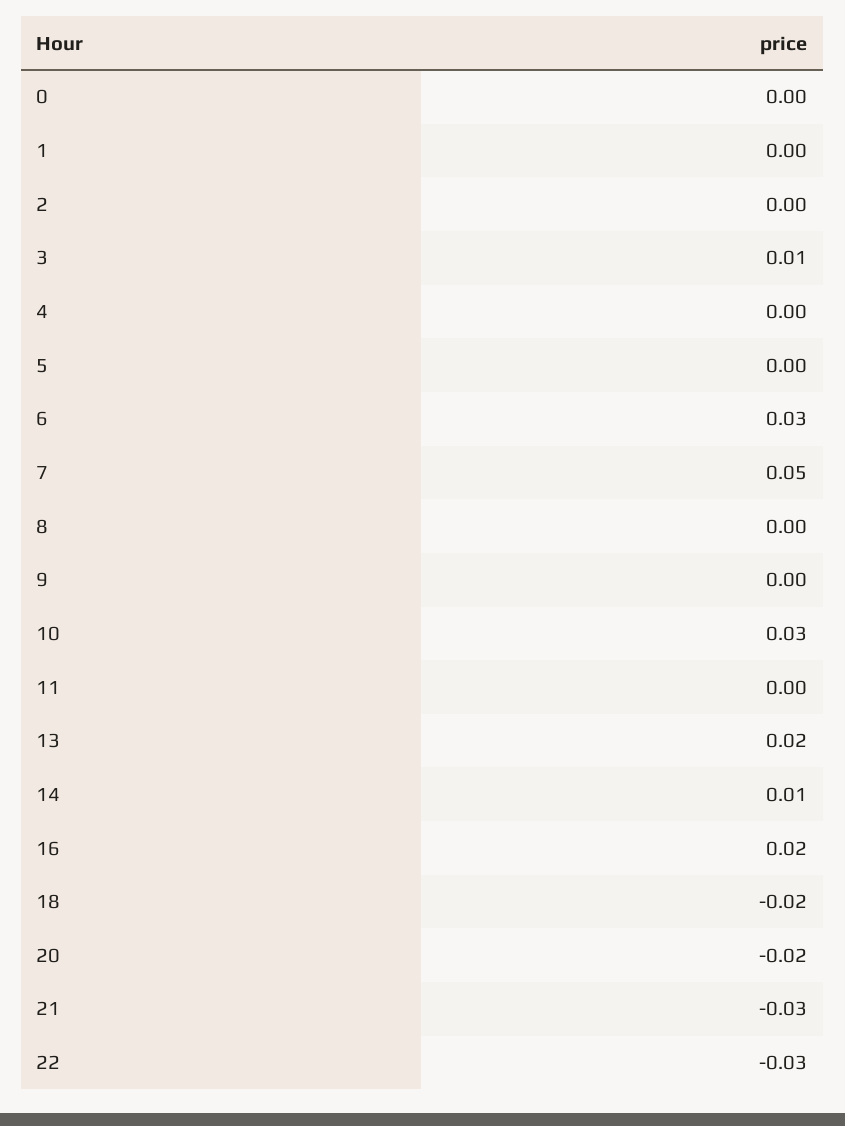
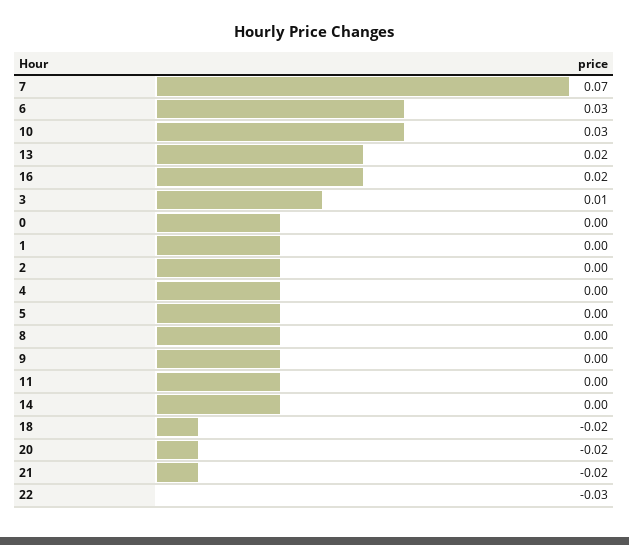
  {
    "0": 0,
    "1": 0,
    "2": 0,
    "3": 0.01,
    "4": 0,
    "5": 0,
    "6": 0.03,
-   "7": 0.05,
+   "7": 0.07,
    "8": 0,
    "9": 0,
    "10": 0.03,
    "11": 0,
    "13": 0.02,
-   "14": 0.01,
+   "14": 0,
    "16": 0.02,
    "18": -0.02,
    "20": -0.02,
-   "21": -0.03,
+   "21": -0.02,
    "22": -0.03
  }

